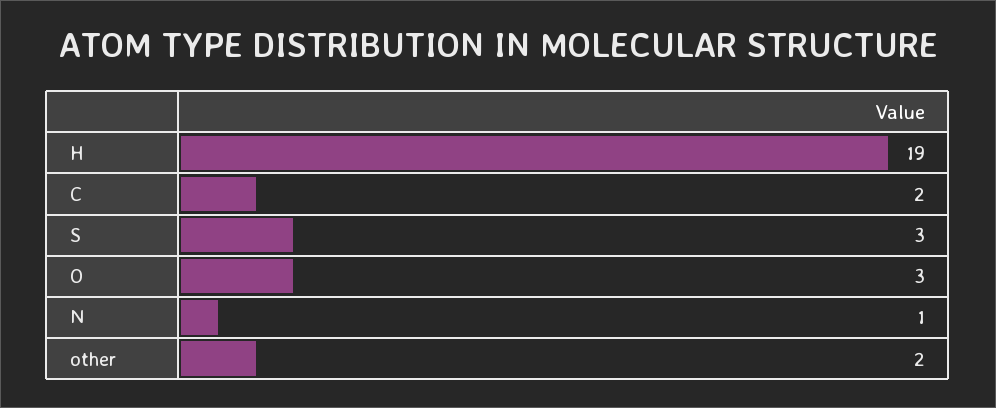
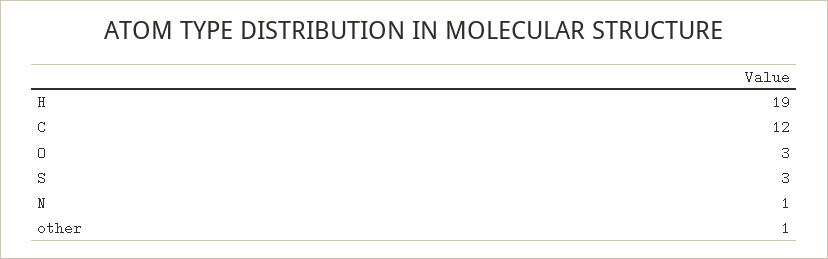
  {
    "H": 19,
-   "C": 2,
+   "C": 12,
    "S": 3,
    "O": 3,
    "N": 1,
-   "other": 2
+   "other": 1
  }

